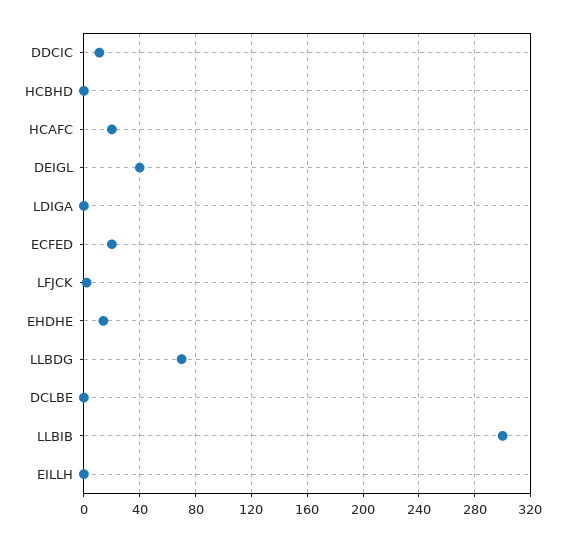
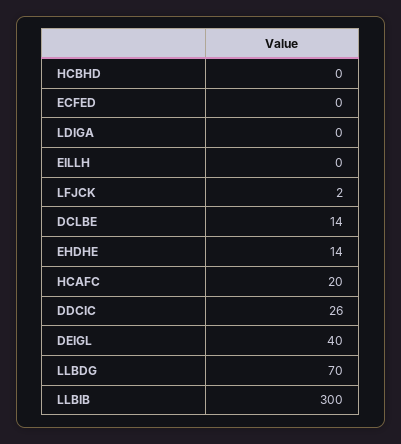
  {
-   "DDCIC": 10,
+   "DDCIC": 26,
    "HCBHD": 0,
    "HCAFC": 20,
    "DEIGL": 40,
    "LDIGA": 0,
-   "ECFED": 20,
+   "ECFED": 0,
    "LFJCK": 2,
    "EHDHE": 14,
    "LLBDG": 70,
-   "DCLBE": 0,
+   "DCLBE": 14,
    "LLBIB": 300,
    "EILLH": 0
  }

